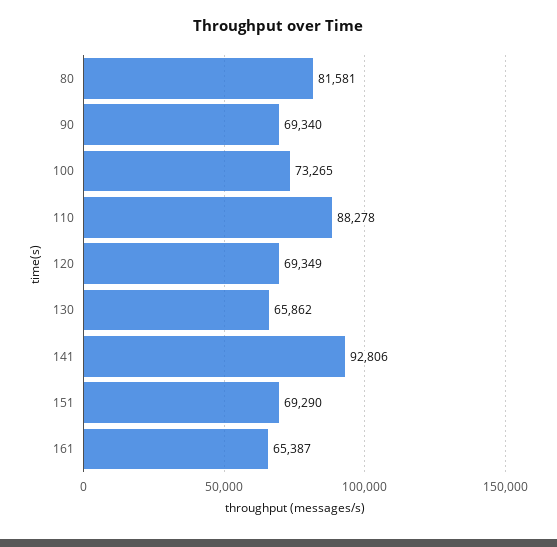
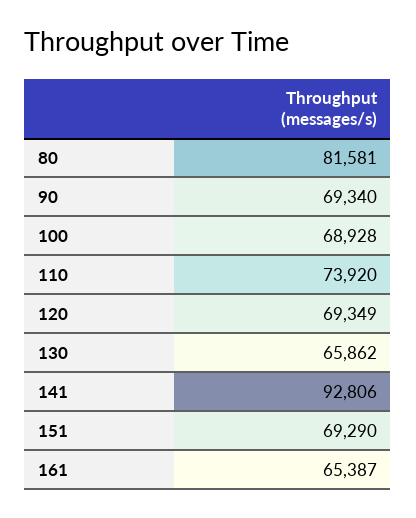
  {
    "80": 81581,
    "90": 69340,
-   "100": 73265,
+   "100": 68928,
-   "110": 88278,
+   "110": 73920,
    "120": 69349,
    "130": 65862,
    "141": 92806,
    "151": 69290,
    "161": 65387
  }

